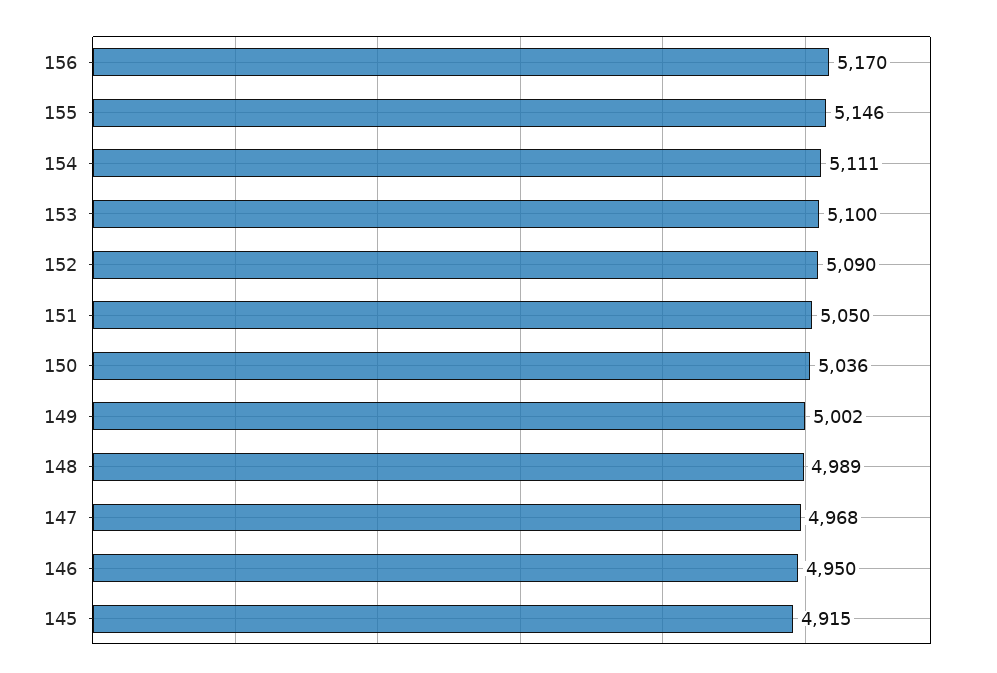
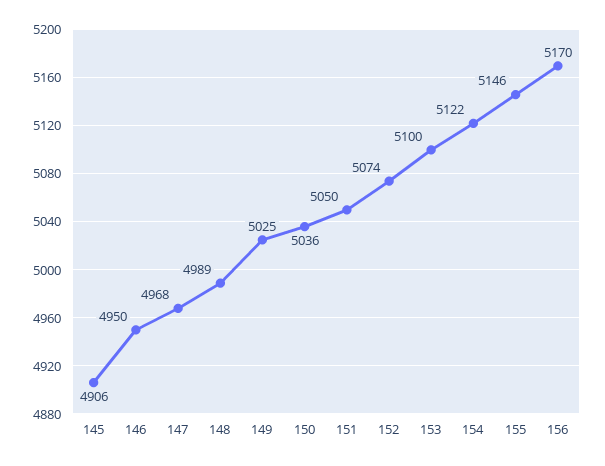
  {
    "156": 5170,
    "155": 5146,
-   "154": 5111,
+   "154": 5122,
    "153": 5100,
-   "152": 5090,
+   "152": 5074,
    "151": 5050,
    "150": 5036,
-   "149": 5002,
+   "149": 5025,
    "148": 4989,
    "147": 4968,
    "146": 4950,
-   "145": 4915
+   "145": 4906
  }

